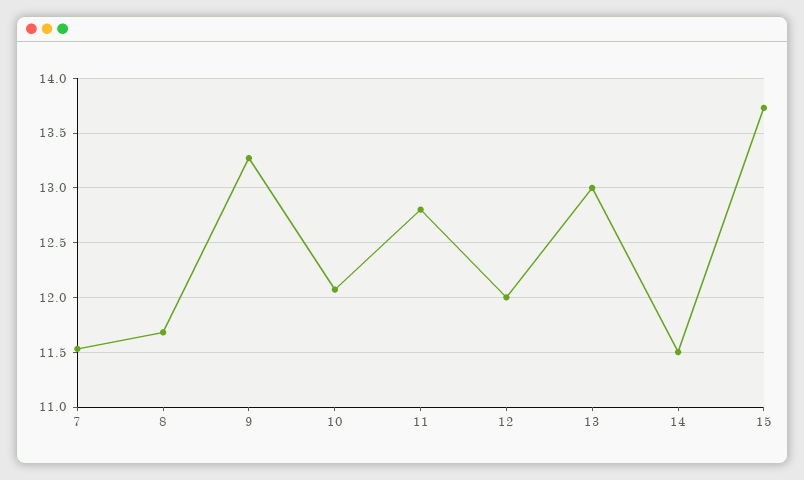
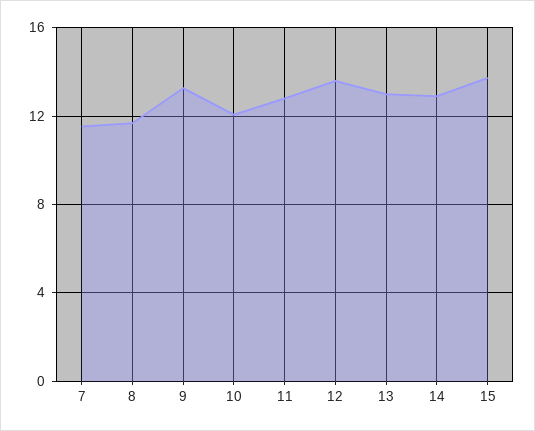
  {
    "7": 11.5,
    "8": 11.7,
    "9": 13.3,
    "10": 12.1,
    "11": 12.8,
-   "12": 12,
+   "12": 13.5,
    "13": 13,
-   "14": 11.5,
+   "14": 13,
    "15": 13.7
  }

